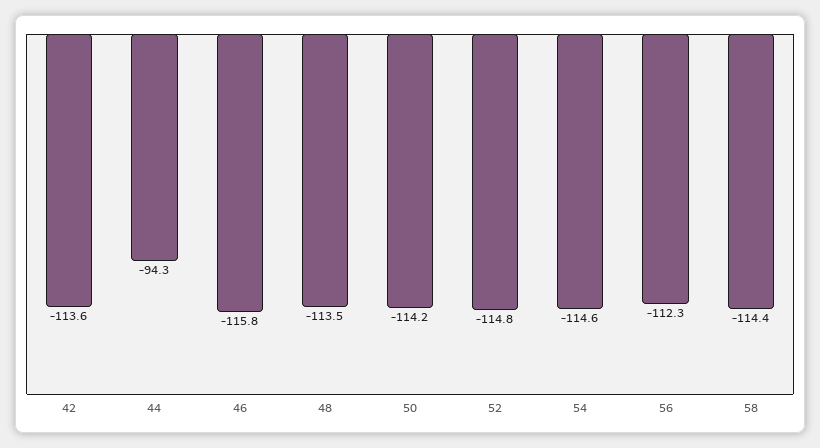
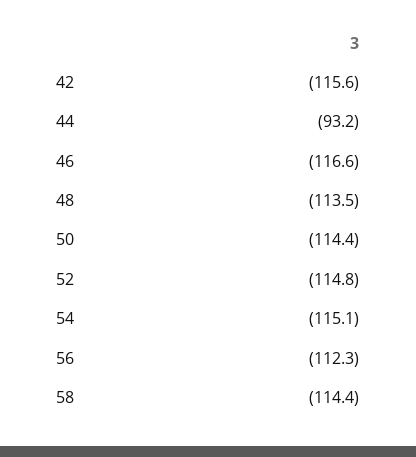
  {
-   "42": -113.6,
+   "42": -115.6,
-   "44": -94.3,
+   "44": -93.2,
-   "46": -115.8,
+   "46": -116.6,
    "48": -113.5,
-   "50": -114.2,
+   "50": -114.4,
    "52": -114.8,
-   "54": -114.6,
+   "54": -115.1,
    "56": -112.3,
    "58": -114.4
  }

